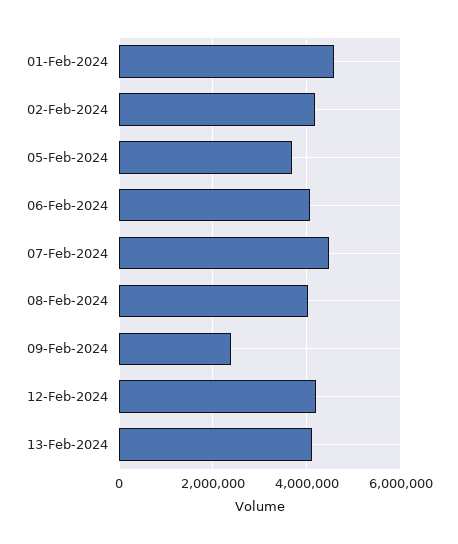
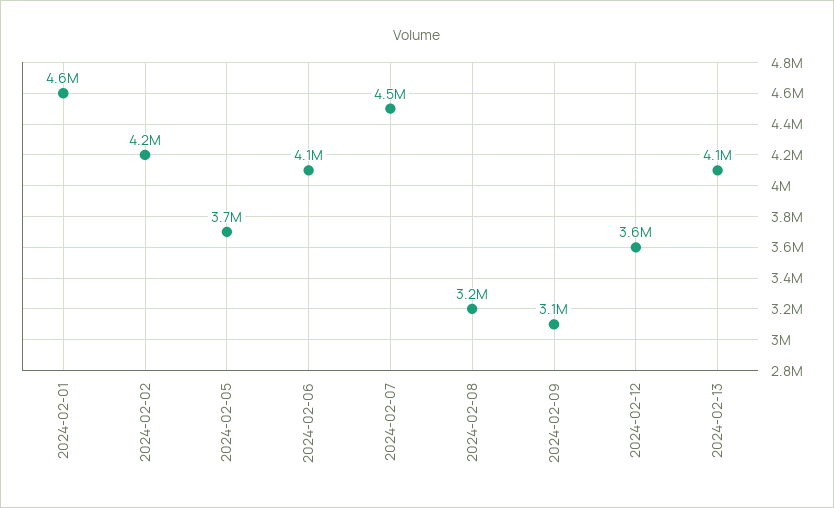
  {
    "01-Feb-2024": 4600000,
    "02-Feb-2024": 4200000,
    "05-Feb-2024": 3700000,
    "06-Feb-2024": 4100000,
    "07-Feb-2024": 4500000,
-   "08-Feb-2024": 4000000,
+   "08-Feb-2024": 3200000,
-   "09-Feb-2024": 2400000,
+   "09-Feb-2024": 3100000,
-   "12-Feb-2024": 4200000,
+   "12-Feb-2024": 3600000,
    "13-Feb-2024": 4100000
  }

